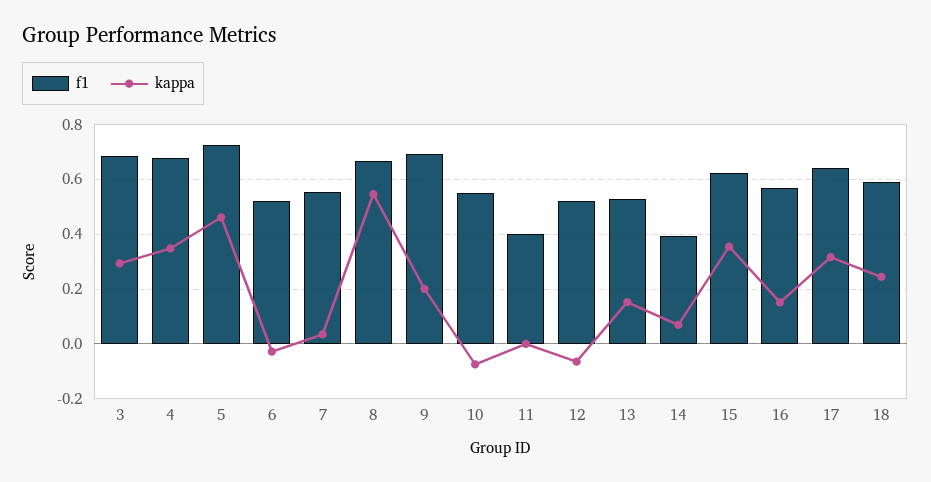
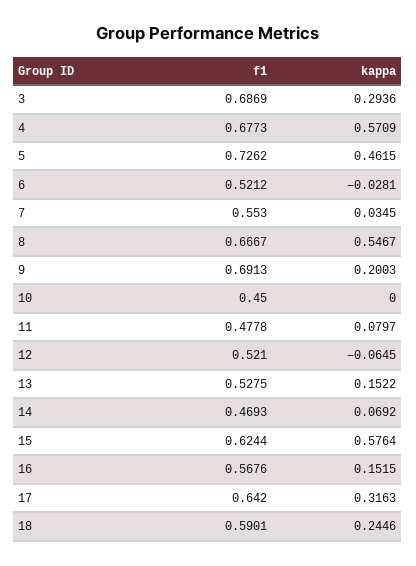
  {
    "f1": {
      "3": 0.6869,
      "4": 0.6773,
      "5": 0.7262,
      "6": 0.5212,
      "7": 0.553,
      "8": 0.6667,
      "9": 0.6913,
-     "10": 0.55,
+     "10": 0.45,
-     "11": 0.4,
+     "11": 0.4778,
      "12": 0.521,
      "13": 0.5275,
-     "14": 0.4,
+     "14": 0.4693,
      "15": 0.6244,
      "16": 0.5676,
      "17": 0.642,
      "18": 0.5901
    },
    "kappa": {
      "3": 0.2936,
-     "4": 0.35,
+     "4": 0.5709,
      "5": 0.4615,
      "6": -0.0281,
      "7": 0.0345,
      "8": 0.5467,
      "9": 0.2003,
-     "10": -0.075,
+     "10": 0,
-     "11": 0,
+     "11": 0.0797,
      "12": -0.0645,
      "13": 0.1522,
      "14": 0.0692,
-     "15": 0.35,
+     "15": 0.5764,
      "16": 0.1515,
      "17": 0.3163,
      "18": 0.2446
    }
  }

